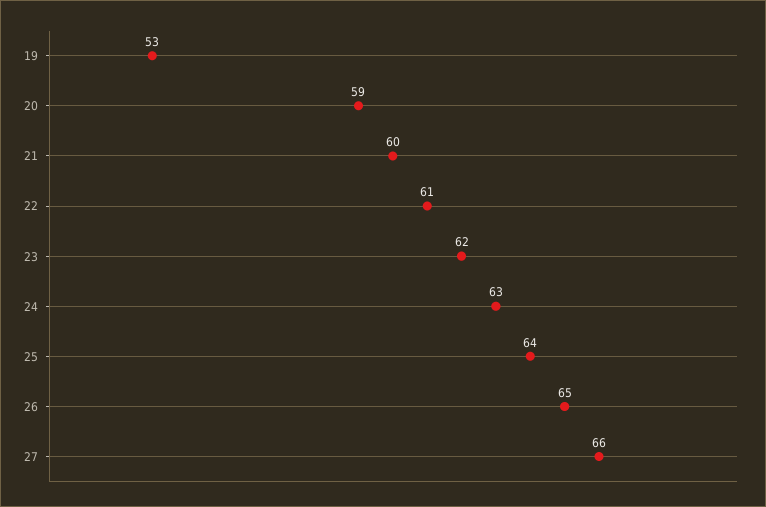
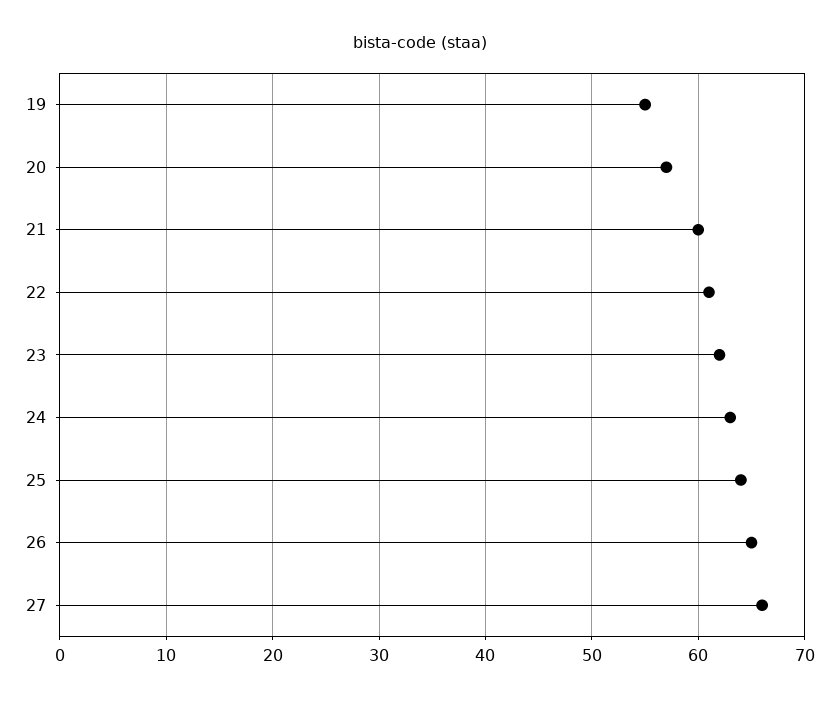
  {
-   "19": 53,
+   "19": 55,
-   "20": 59,
+   "20": 57,
    "21": 60,
    "22": 61,
    "23": 62,
    "24": 63,
    "25": 64,
    "26": 65,
    "27": 66
  }

